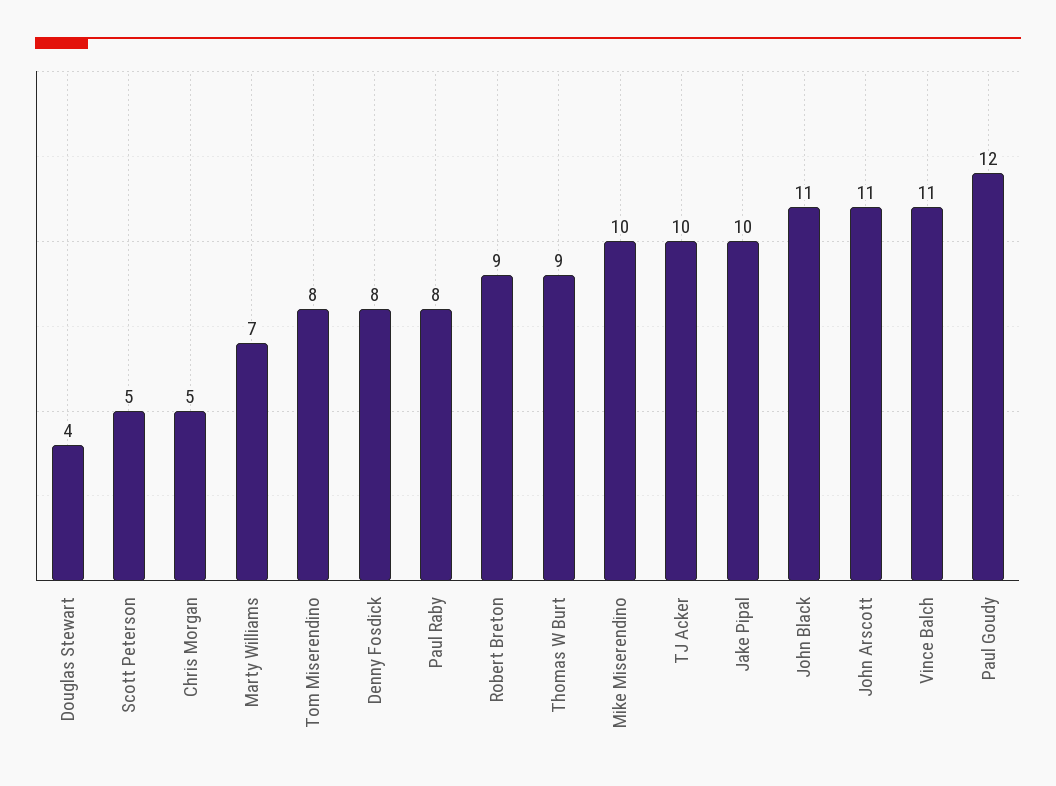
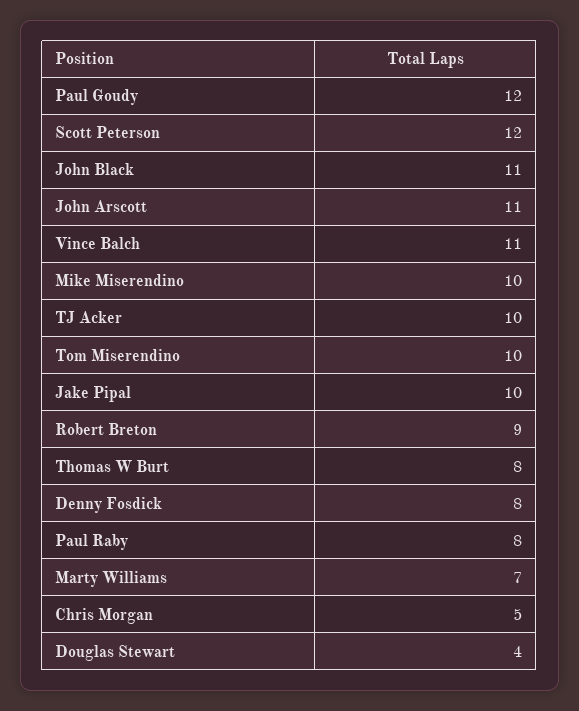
  {
    "Douglas Stewart": 4,
-   "Scott Peterson": 5,
+   "Scott Peterson": 12,
    "Chris Morgan": 5,
    "Marty Williams": 7,
-   "Tom Miserendino": 8,
+   "Tom Miserendino": 10,
    "Denny Fosdick": 8,
    "Paul Raby": 8,
    "Robert Breton": 9,
-   "Thomas W Burt": 9,
+   "Thomas W Burt": 8,
    "Mike Miserendino": 10,
    "TJ Acker": 10,
    "Jake Pipal": 10,
    "John Black": 11,
    "John Arscott": 11,
    "Vince Balch": 11,
    "Paul Goudy": 12
  }

